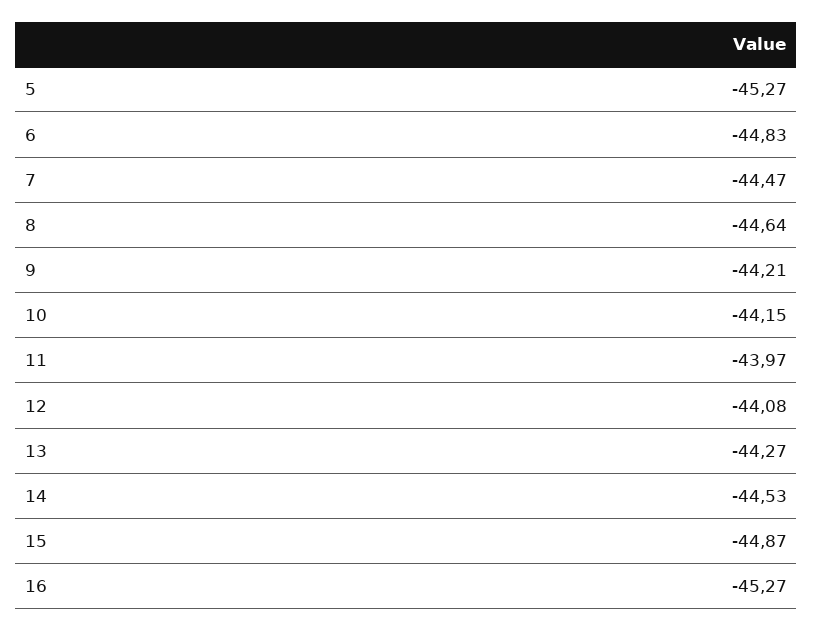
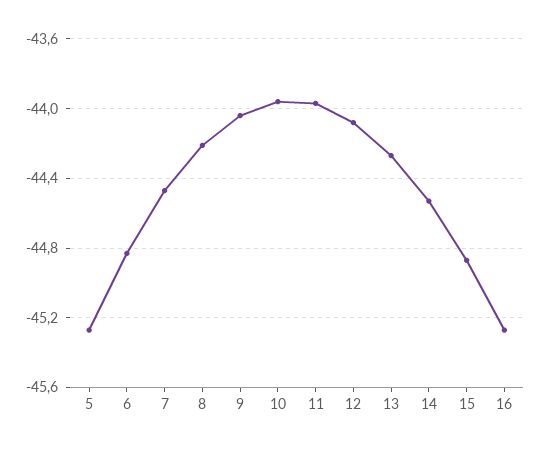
  {
    "5": -45.27,
    "6": -44.83,
    "7": -44.47,
-   "8": -44.64,
+   "8": -44.2,
-   "9": -44.21,
+   "9": -44.05,
-   "10": -44.15,
+   "10": -43.95,
    "11": -43.97,
    "12": -44.08,
    "13": -44.27,
    "14": -44.53,
    "15": -44.87,
    "16": -45.27
  }

